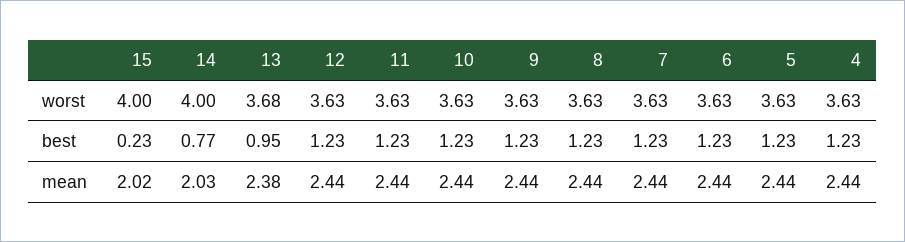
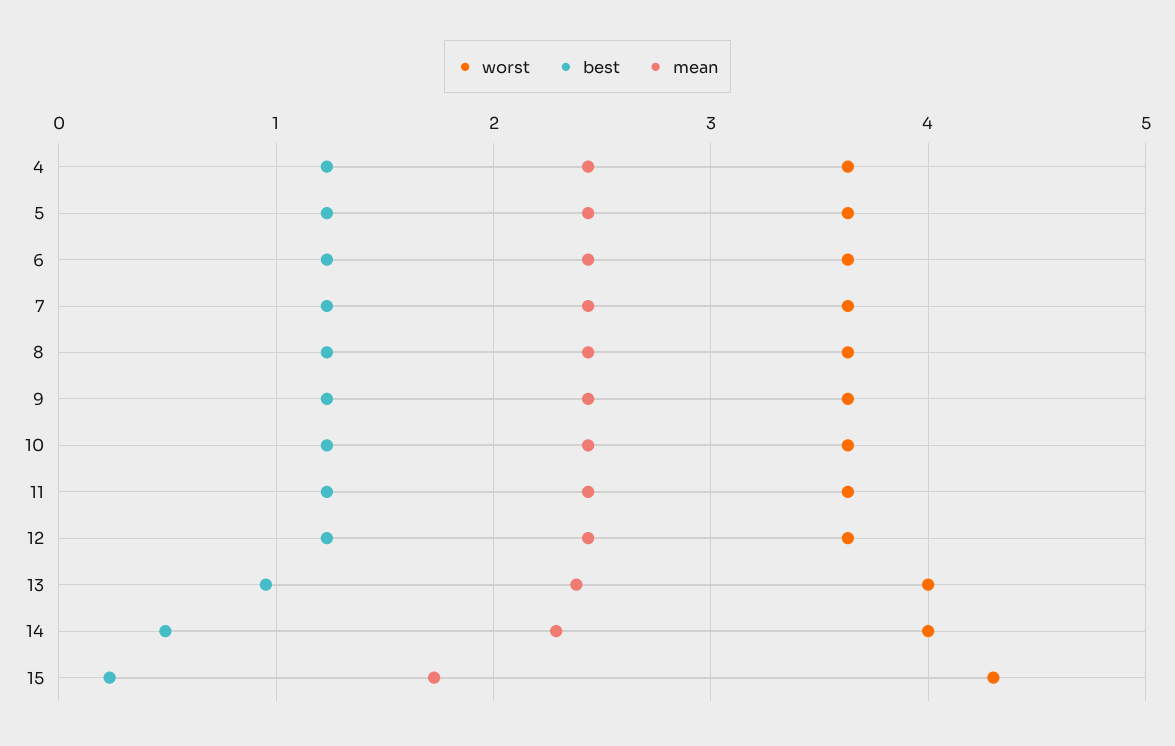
  {
    "worst": {
-     "15": 4,
+     "15": 4.3,
      "14": 4,
-     "13": 3.68,
+     "13": 4,
      "12": 3.63,
      "11": 3.63,
      "10": 3.63,
      "9": 3.63,
      "8": 3.63,
      "7": 3.63,
      "6": 3.63,
      "5": 3.63,
      "4": 3.63
    },
    "best": {
      "15": 0.23,
-     "14": 0.77,
+     "14": 0.5,
      "13": 0.95,
      "12": 1.23,
      "11": 1.23,
      "10": 1.23,
      "9": 1.23,
      "8": 1.23,
      "7": 1.23,
      "6": 1.23,
      "5": 1.23,
      "4": 1.23
    },
    "mean": {
-     "15": 2.02,
+     "15": 1.7,
-     "14": 2.03,
+     "14": 2.3,
      "13": 2.38,
      "12": 2.44,
      "11": 2.44,
      "10": 2.44,
      "9": 2.44,
      "8": 2.44,
      "7": 2.44,
      "6": 2.44,
      "5": 2.44,
      "4": 2.44
    }
  }

